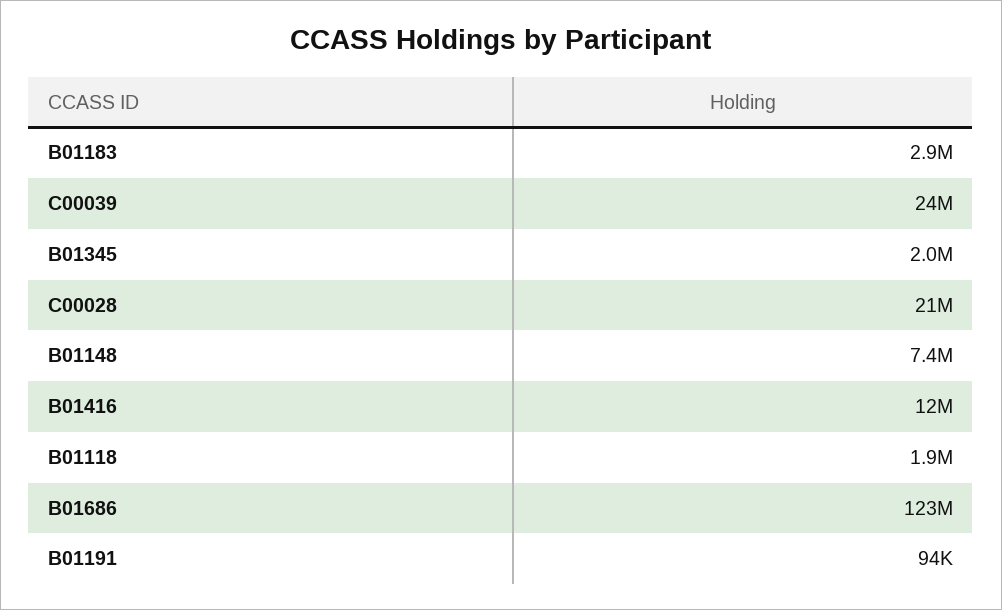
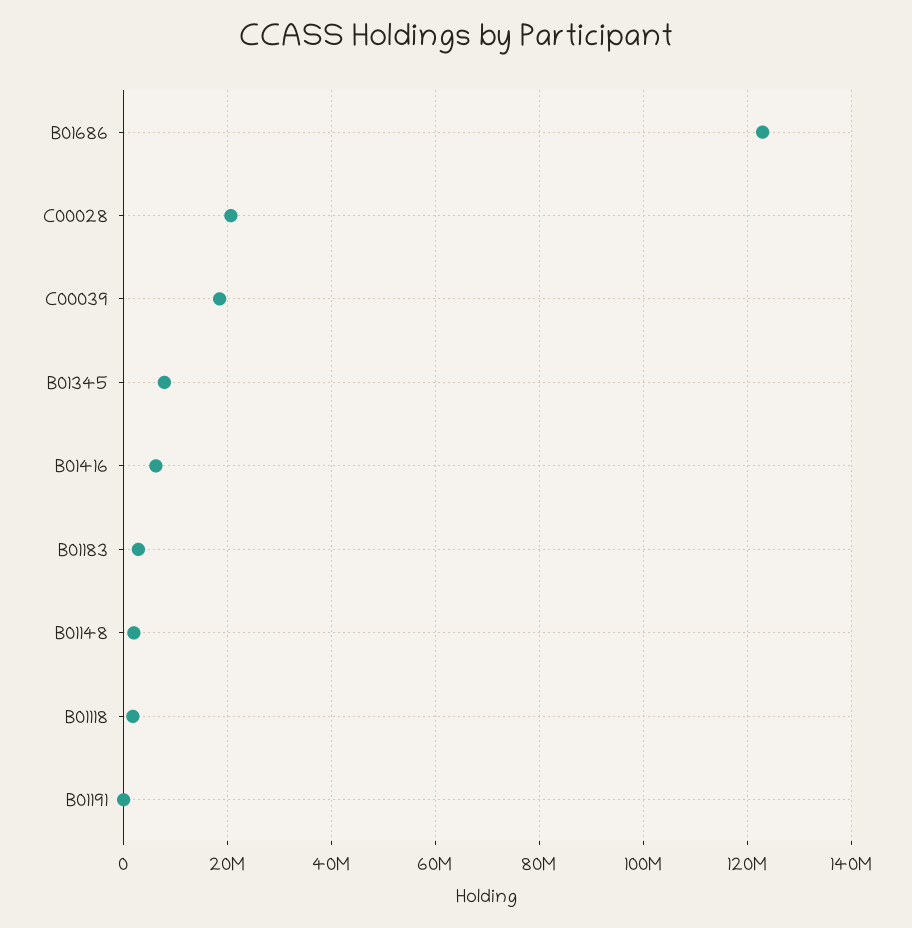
  {
    "B01183": 2900000,
-   "C00039": 24000000,
+   "C00039": 18000000,
-   "B01345": 2000000,
+   "B01345": 8000000,
    "C00028": 21000000,
-   "B01148": 7400000,
+   "B01148": 2000000,
-   "B01416": 12000000,
+   "B01416": 6000000,
    "B01118": 1900000,
    "B01686": 123000000,
    "B01191": 94000
  }

